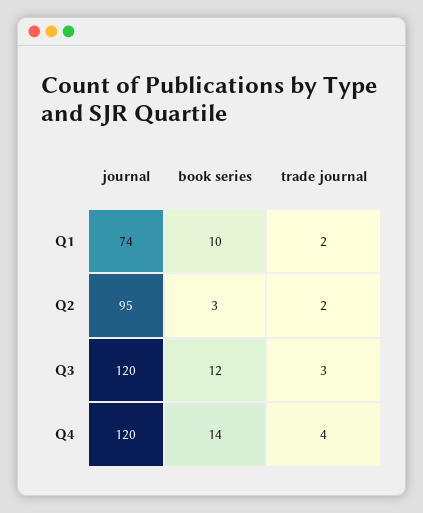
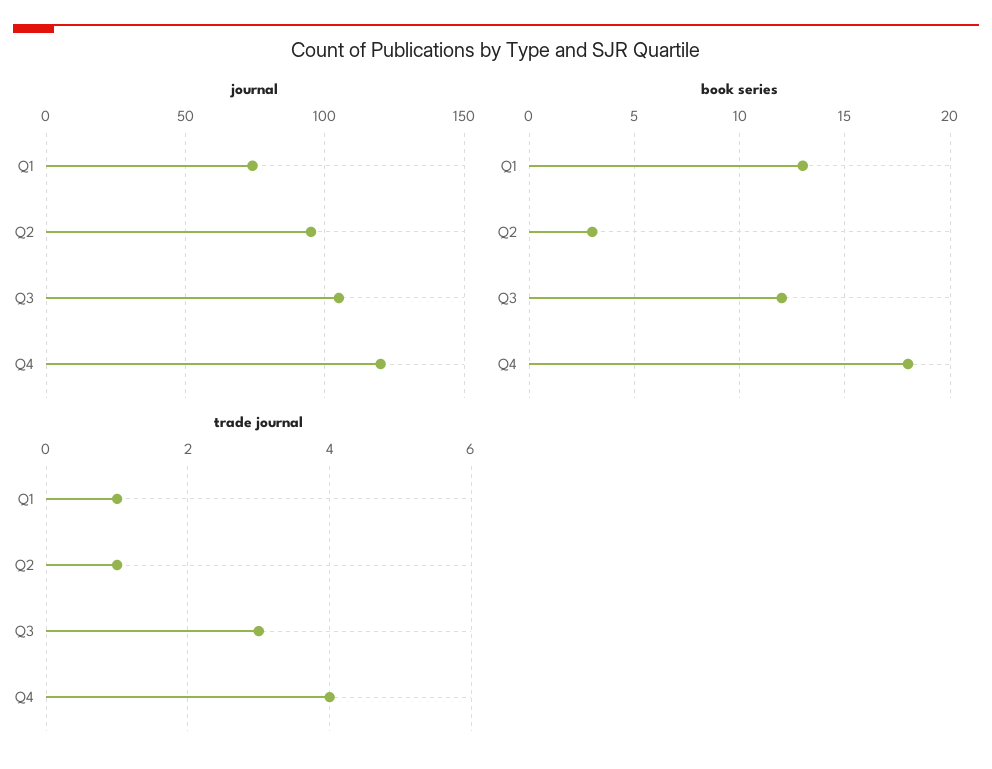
  {
    "journal": {
      "Q1": 74,
      "Q2": 95,
-     "Q3": 120,
+     "Q3": 105,
      "Q4": 120
    },
    "book series": {
-     "Q1": 10,
+     "Q1": 13,
      "Q2": 3,
      "Q3": 12,
-     "Q4": 14
+     "Q4": 18
    },
    "trade journal": {
-     "Q1": 2,
+     "Q1": 1,
-     "Q2": 2,
+     "Q2": 1,
      "Q3": 3,
      "Q4": 4
    }
  }

